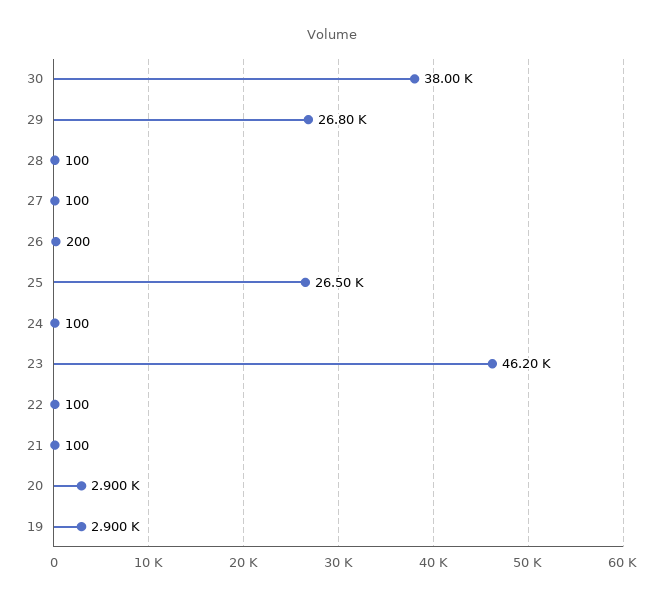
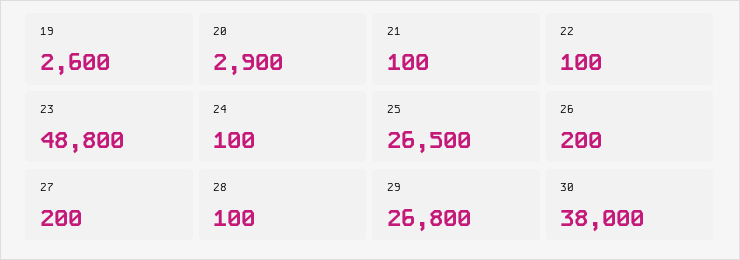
  {
    "30": 38000,
    "29": 26800,
    "28": 100,
-   "27": 100,
+   "27": 200,
    "26": 200,
    "25": 26500,
    "24": 100,
-   "23": 46200,
+   "23": 48800,
    "22": 100,
    "21": 100,
    "20": 2900,
-   "19": 2900
+   "19": 2600
  }

